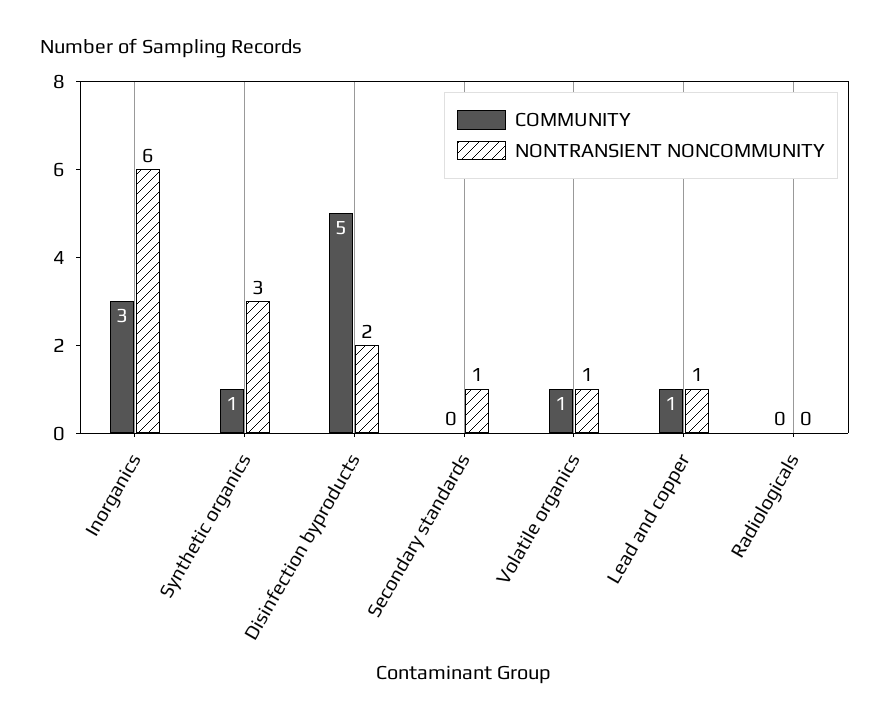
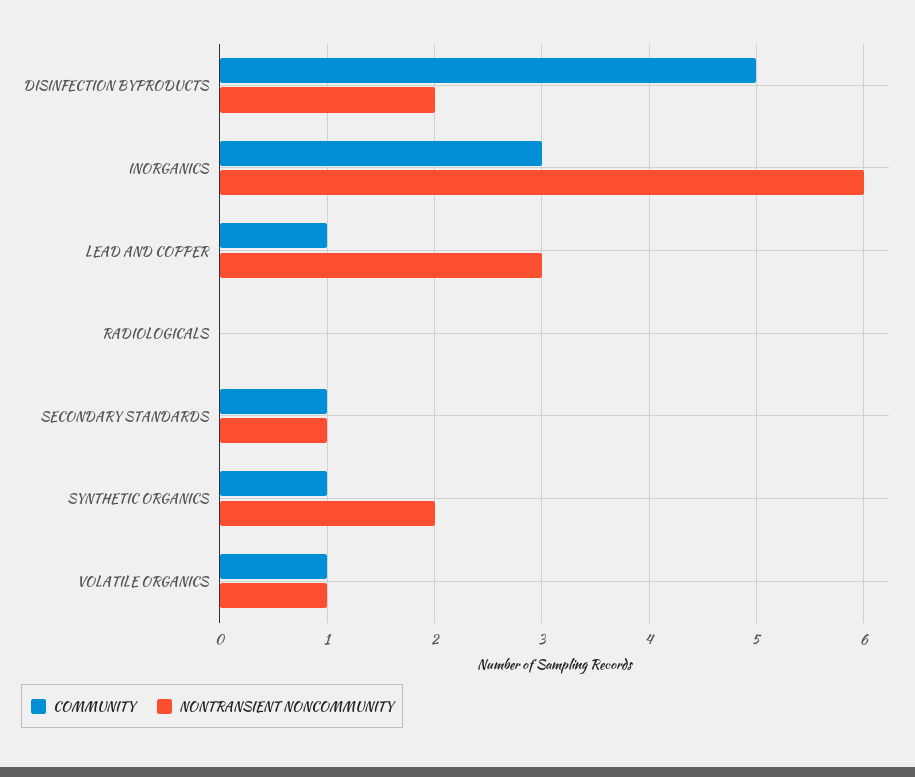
  {
    "COMMUNITY": {
      "Inorganics": 3,
      "Synthetic organics": 1,
      "Disinfection byproducts": 5,
-     "Secondary standards": 0,
+     "Secondary standards": 1,
      "Volatile organics": 1,
      "Lead and copper": 1,
      "Radiologicals": 0
    },
    "NONTRANSIENT NONCOMMUNITY": {
      "Inorganics": 6,
-     "Synthetic organics": 3,
+     "Synthetic organics": 2,
      "Disinfection byproducts": 2,
      "Secondary standards": 1,
      "Volatile organics": 1,
-     "Lead and copper": 1,
+     "Lead and copper": 3,
      "Radiologicals": 0
    }
  }

